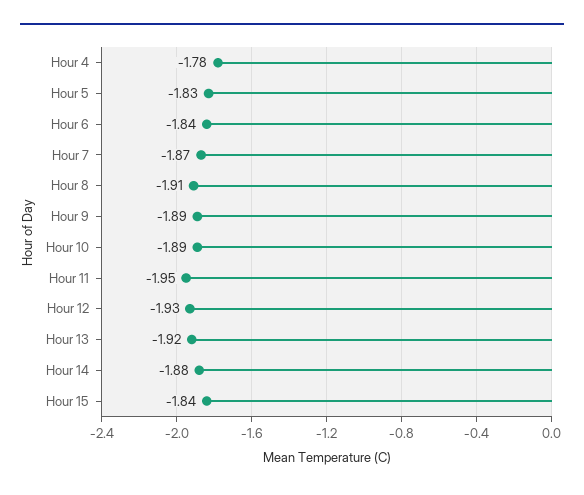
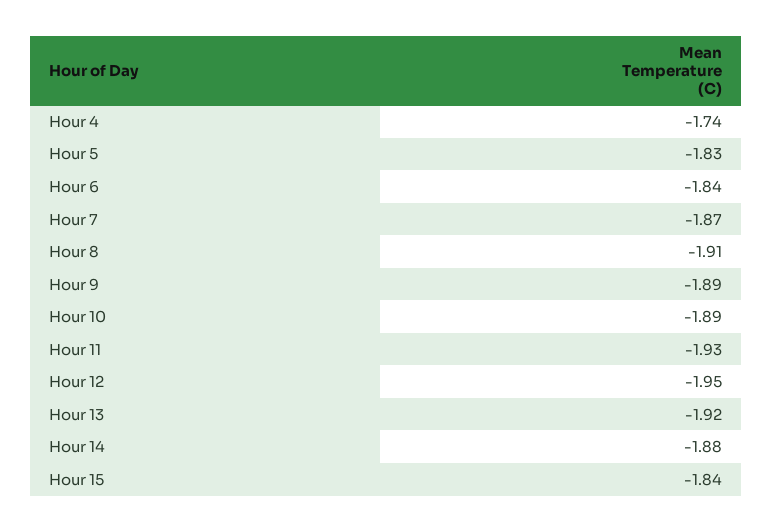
  {
-   "Hour 4": -1.78,
+   "Hour 4": -1.74,
    "Hour 5": -1.83,
    "Hour 6": -1.84,
    "Hour 7": -1.87,
    "Hour 8": -1.91,
    "Hour 9": -1.89,
    "Hour 10": -1.89,
-   "Hour 11": -1.95,
+   "Hour 11": -1.93,
-   "Hour 12": -1.93,
+   "Hour 12": -1.95,
    "Hour 13": -1.92,
    "Hour 14": -1.88,
    "Hour 15": -1.84
  }

